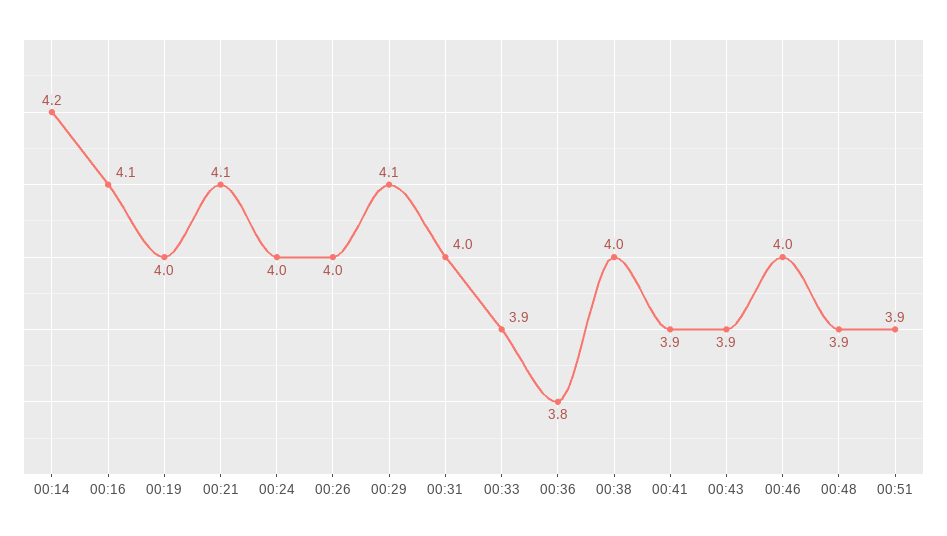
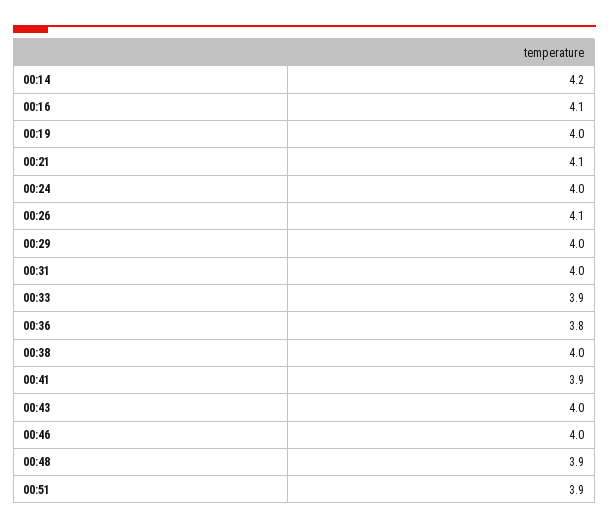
  {
    "00:14": 4.2,
    "00:16": 4.1,
    "00:19": 4,
    "00:21": 4.1,
    "00:24": 4,
-   "00:26": 4,
+   "00:26": 4.1,
-   "00:29": 4.1,
+   "00:29": 4,
    "00:31": 4,
    "00:33": 3.9,
    "00:36": 3.8,
    "00:38": 4,
    "00:41": 3.9,
-   "00:43": 3.9,
+   "00:43": 4,
    "00:46": 4,
    "00:48": 3.9,
    "00:51": 3.9
  }

